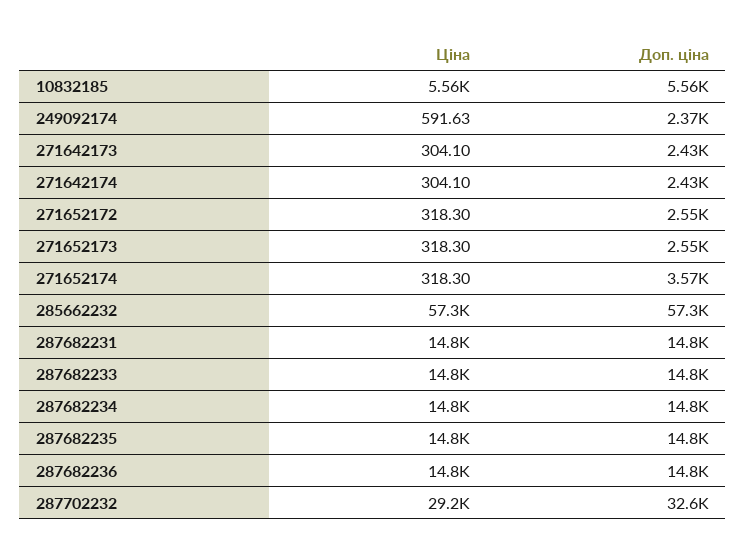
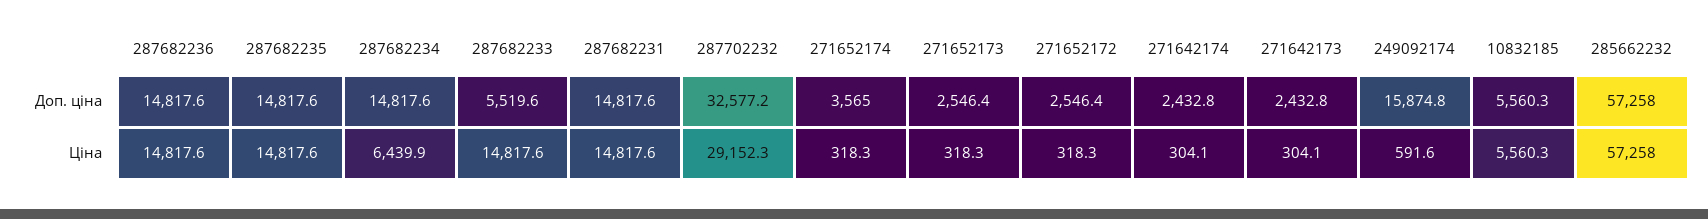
  {
    "Ціна": {
      "10832185": 5560.3,
      "249092174": 591.63,
      "271642173": 304.1,
      "271642174": 304.1,
      "271652172": 318.3,
      "271652173": 318.3,
      "271652174": 318.3,
      "285662232": 57258,
      "287682231": 14817.6,
      "287682233": 14817.6,
-     "287682234": 14800,
+     "287682234": 6439.9,
      "287682235": 14817.6,
      "287682236": 14817.6,
      "287702232": 29152.3
    },
    "Доп. ціна": {
      "10832185": 5560.3,
-     "249092174": 2370,
+     "249092174": 15874.8,
      "271642173": 2432.8,
      "271642174": 2432.8,
      "271652172": 2546.4,
      "271652173": 2546.4,
      "271652174": 3565,
      "285662232": 57258,
      "287682231": 14817.6,
-     "287682233": 14800,
+     "287682233": 5519.6,
      "287682234": 14817.6,
      "287682235": 14817.6,
      "287682236": 14817.6,
      "287702232": 32577.2
    }
  }

